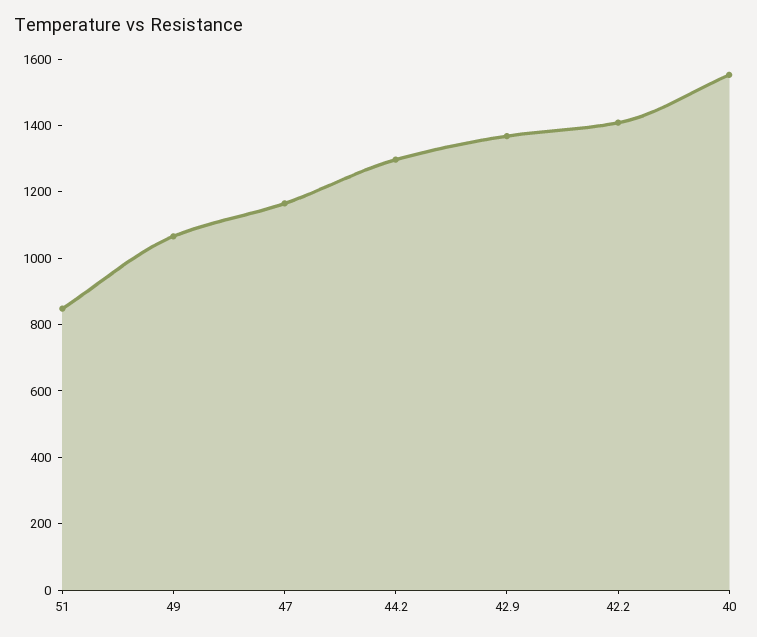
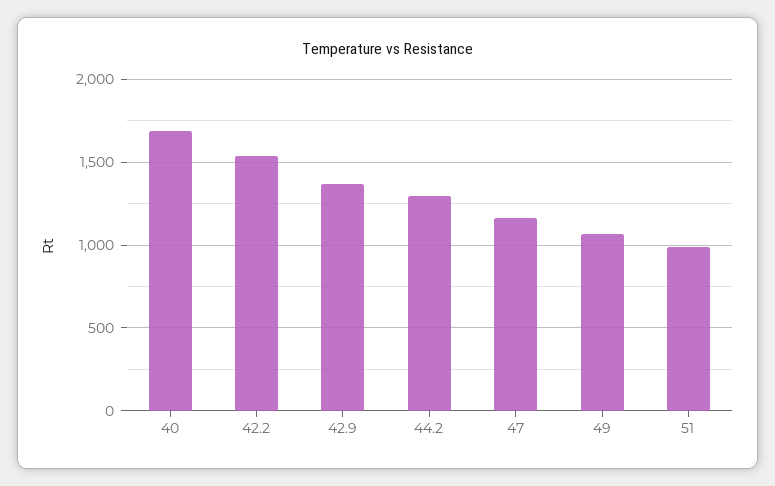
  {
-   "51": 850,
+   "51": 1000,
    "49": 1050,
    "47": 1150,
    "44.2": 1300,
    "42.9": 1350,
-   "42.2": 1400,
+   "42.2": 1550,
-   "40": 1550
+   "40": 1700
  }

